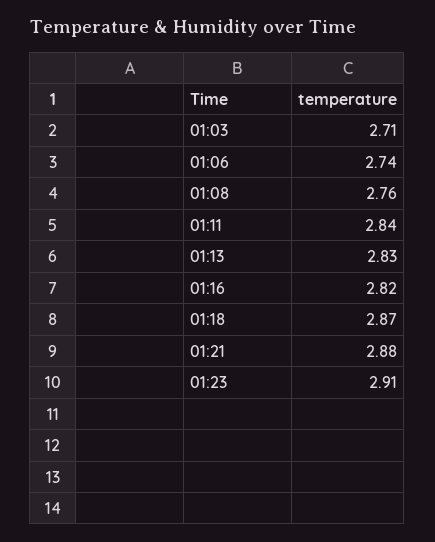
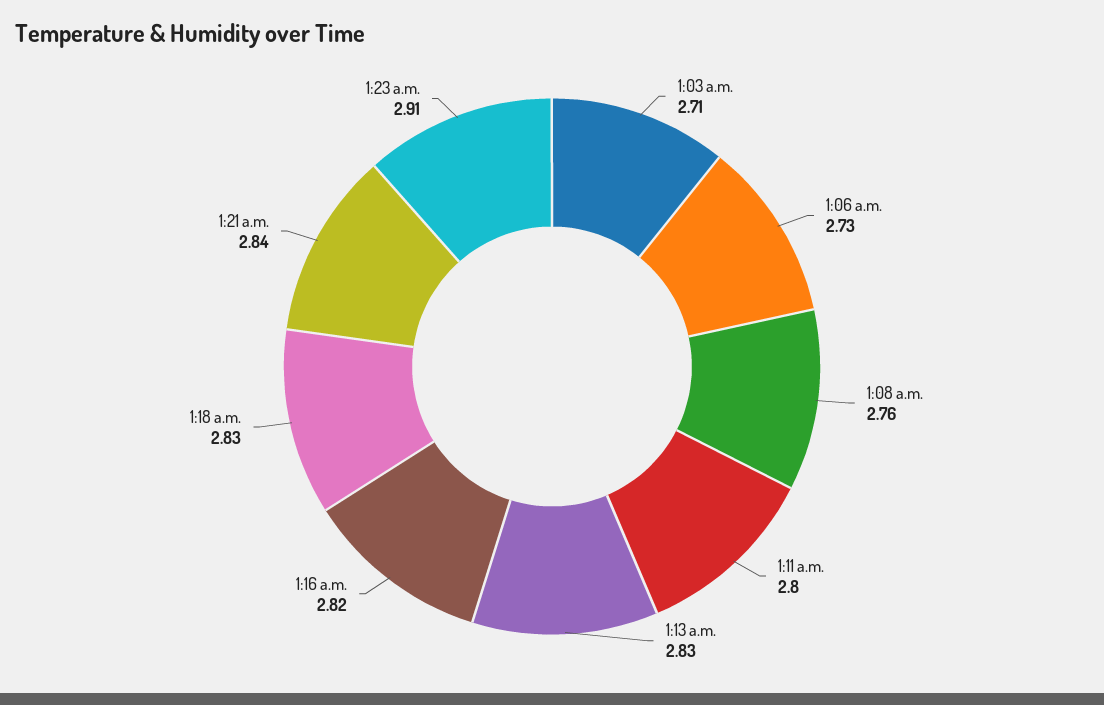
  {
    "01:03": 2.71,
-   "01:06": 2.74,
+   "01:06": 2.73,
    "01:08": 2.76,
-   "01:11": 2.84,
+   "01:11": 2.8,
    "01:13": 2.83,
    "01:16": 2.82,
-   "01:18": 2.87,
+   "01:18": 2.83,
-   "01:21": 2.88,
+   "01:21": 2.84,
    "01:23": 2.91
  }

